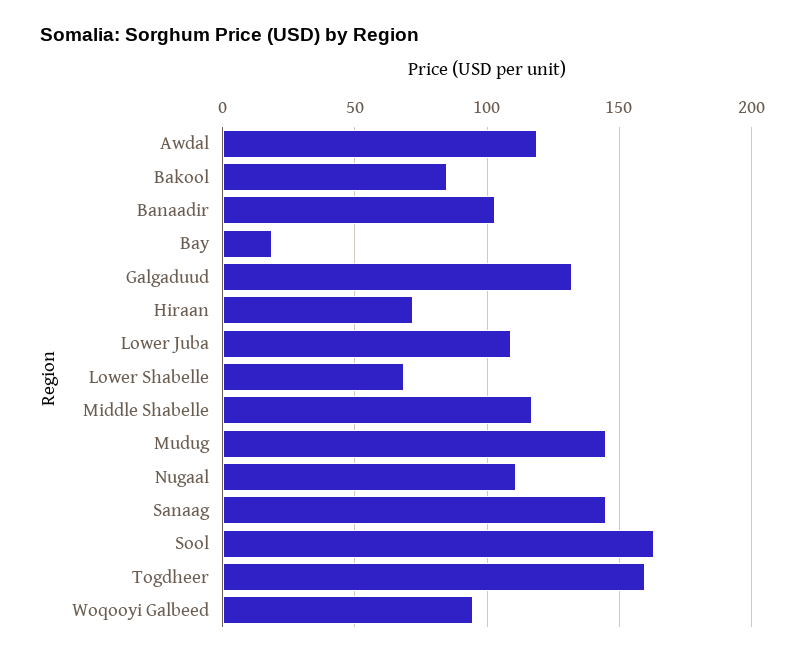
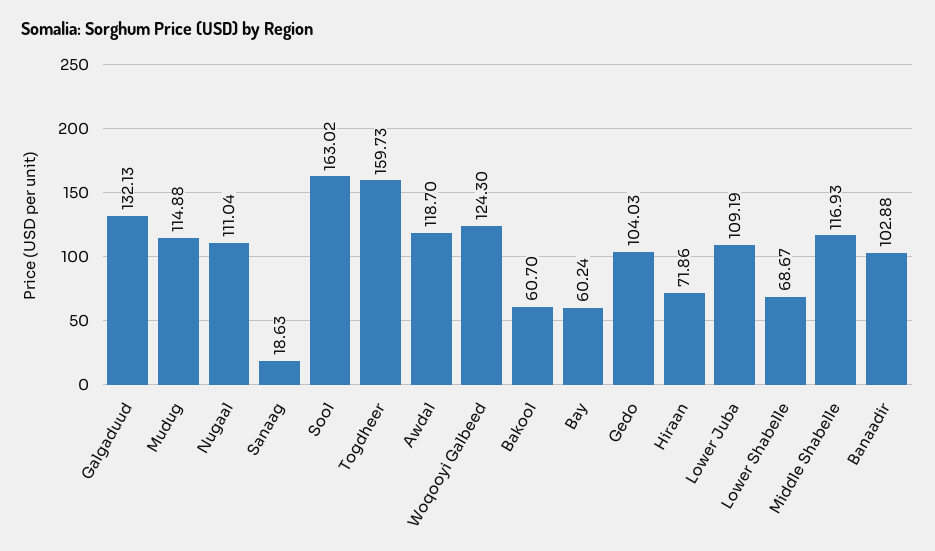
  {
    "Awdal": 118.7,
-   "Bakool": 85,
+   "Bakool": 60.7,
    "Banaadir": 102.88,
-   "Bay": 20,
+   "Bay": 60.24,
    "Galgaduud": 132.13,
    "Hiraan": 71.86,
    "Lower Juba": 109.19,
    "Lower Shabelle": 68.67,
    "Middle Shabelle": 116.93,
-   "Mudug": 145,
+   "Mudug": 114.88,
    "Nugaal": 111.04,
-   "Sanaag": 145,
+   "Sanaag": 18.63,
    "Sool": 163.02,
    "Togdheer": 159.73,
-   "Woqooyi Galbeed": 95
+   "Woqooyi Galbeed": 124.3,
+   "Gedo": 104.03
  }

